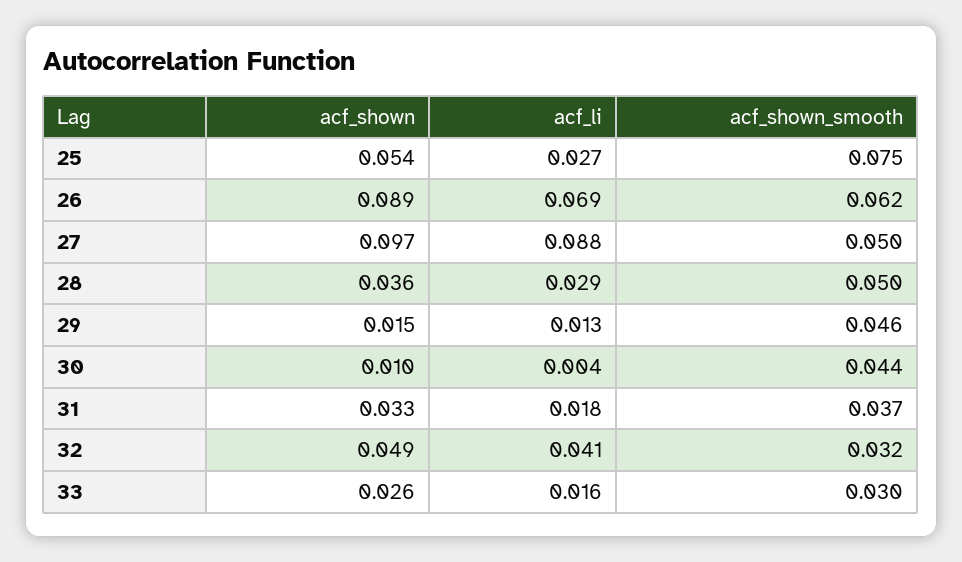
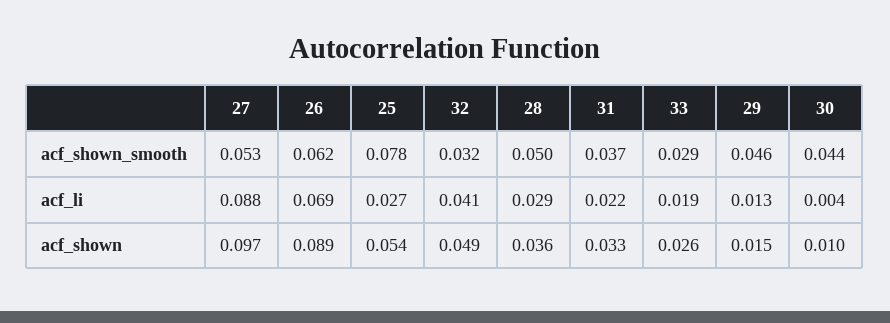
  {
    "acf_shown": {
      "25": 0.054,
      "26": 0.089,
      "27": 0.097,
      "28": 0.036,
      "29": 0.015,
      "30": 0.01,
      "31": 0.033,
      "32": 0.049,
      "33": 0.026
    },
    "acf_li": {
      "25": 0.027,
      "26": 0.069,
      "27": 0.088,
      "28": 0.029,
      "29": 0.013,
      "30": 0.004,
-     "31": 0.018,
+     "31": 0.022,
      "32": 0.041,
-     "33": 0.016
+     "33": 0.019
    },
    "acf_shown_smooth": {
-     "25": 0.075,
+     "25": 0.078,
      "26": 0.062,
-     "27": 0.05,
+     "27": 0.053,
      "28": 0.05,
      "29": 0.046,
      "30": 0.044,
      "31": 0.037,
      "32": 0.032,
-     "33": 0.03
+     "33": 0.029
    }
  }

